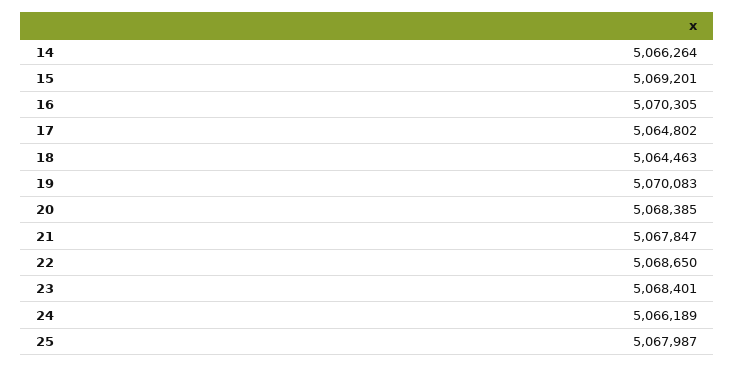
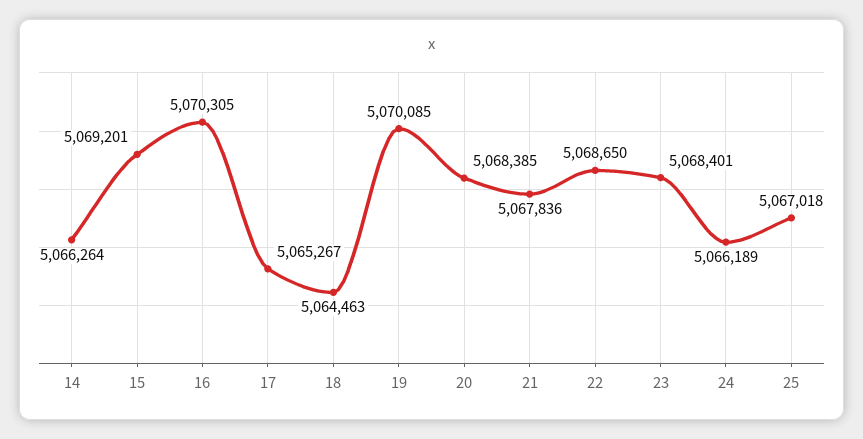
  {
    "14": 5066264,
    "15": 5069201,
    "16": 5070305,
-   "17": 5064802,
+   "17": 5065267,
    "18": 5064463,
-   "19": 5070083,
+   "19": 5070085,
    "20": 5068385,
-   "21": 5067847,
+   "21": 5067836,
    "22": 5068650,
    "23": 5068401,
    "24": 5066189,
-   "25": 5067987
+   "25": 5067018
  }

